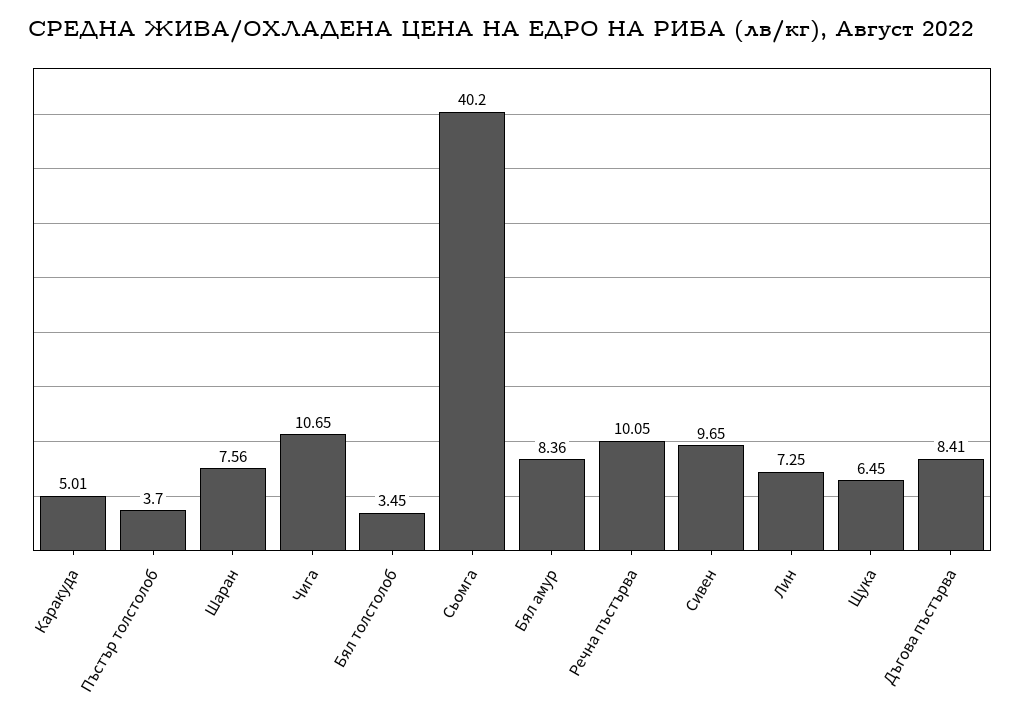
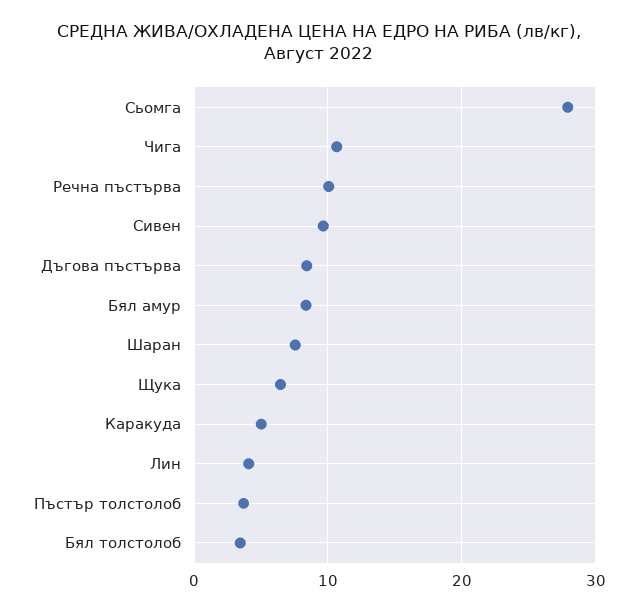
  {
    "Каракуда": 5.01,
    "Пъстър толстолоб": 3.7,
    "Шаран": 7.56,
    "Чига": 10.65,
    "Бял толстолоб": 3.45,
-   "Сьомга": 40.2,
+   "Сьомга": 28,
    "Бял амур": 8.36,
    "Речна пъстърва": 10.05,
    "Сивен": 9.65,
-   "Лин": 7.25,
+   "Лин": 4,
    "Щука": 6.45,
    "Дъгова пъстърва": 8.41
  }

